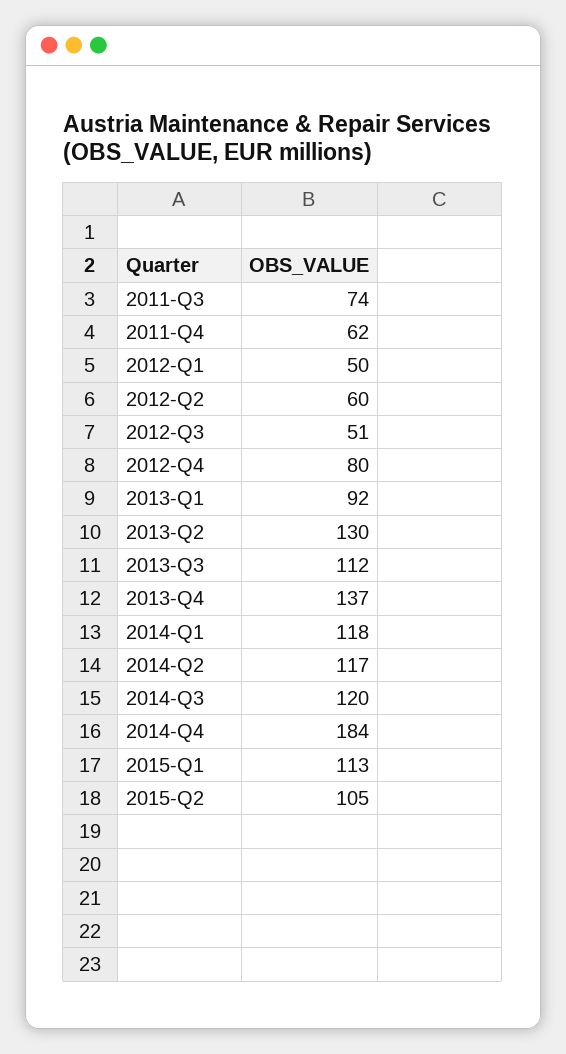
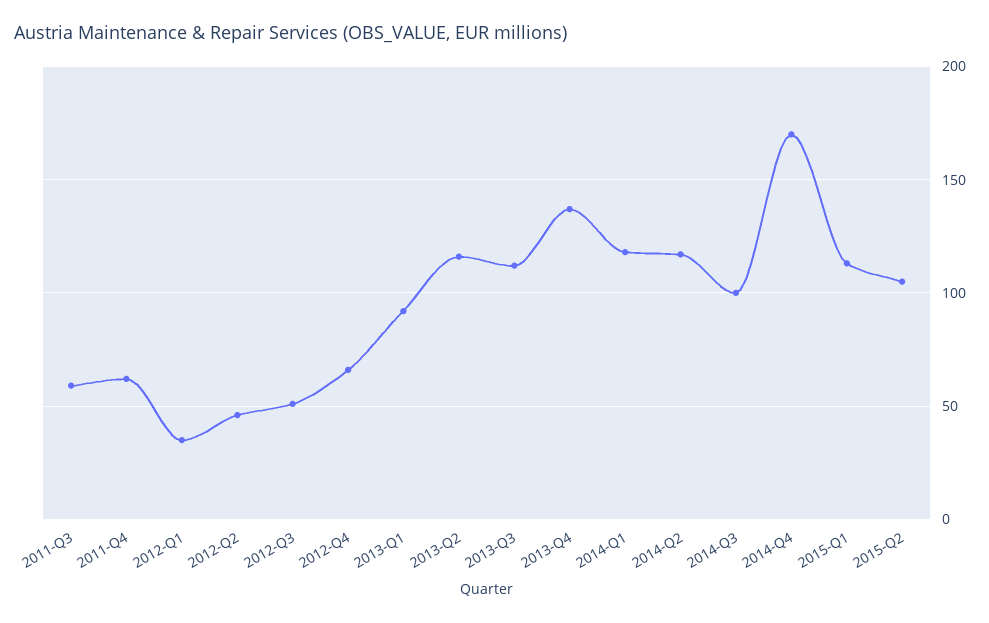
  {
-   "2011-Q3": 74,
+   "2011-Q3": 60,
    "2011-Q4": 62,
-   "2012-Q1": 50,
+   "2012-Q1": 35,
-   "2012-Q2": 60,
+   "2012-Q2": 45,
    "2012-Q3": 51,
-   "2012-Q4": 80,
+   "2012-Q4": 65,
    "2013-Q1": 92,
-   "2013-Q2": 130,
+   "2013-Q2": 115,
    "2013-Q3": 112,
    "2013-Q4": 137,
    "2014-Q1": 118,
    "2014-Q2": 117,
-   "2014-Q3": 120,
+   "2014-Q3": 100,
-   "2014-Q4": 184,
+   "2014-Q4": 170,
    "2015-Q1": 113,
    "2015-Q2": 105
  }

